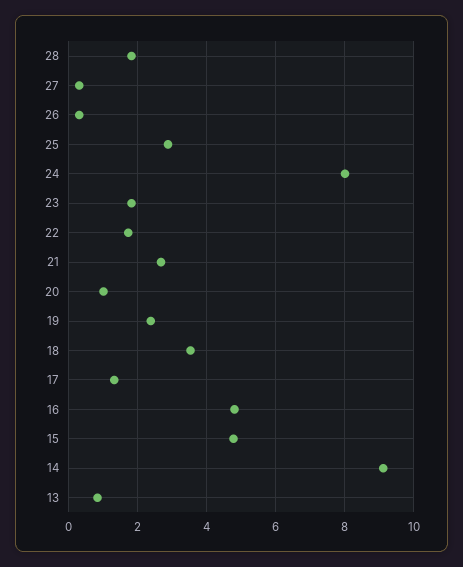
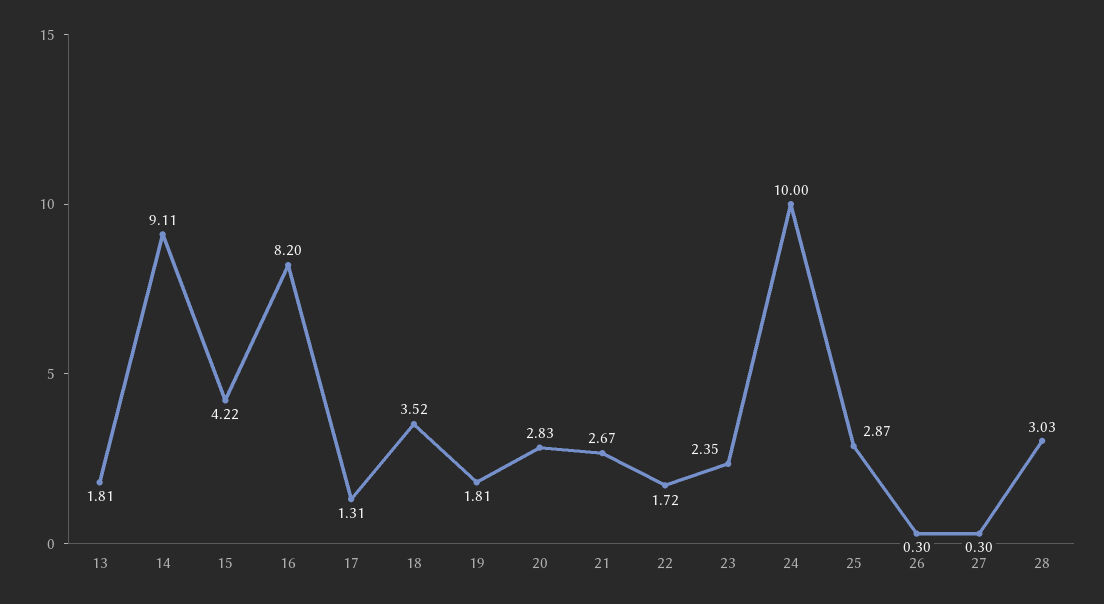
  {
-   "28": 1.8,
+   "28": 3.03,
    "27": 0.3,
    "26": 0.3,
    "25": 2.87,
-   "24": 8,
+   "24": 10,
-   "23": 1.8,
+   "23": 2.35,
    "22": 1.72,
    "21": 2.67,
-   "20": 1,
+   "20": 2.83,
-   "19": 2.4,
+   "19": 1.81,
    "18": 3.52,
    "17": 1.31,
-   "16": 4.8,
+   "16": 8.2,
-   "15": 4.8,
+   "15": 4.22,
    "14": 9.11,
-   "13": 0.8
+   "13": 1.81
  }

